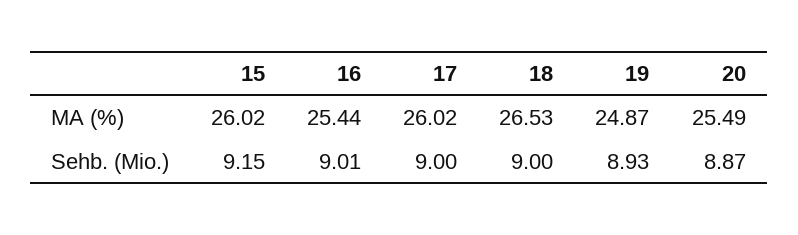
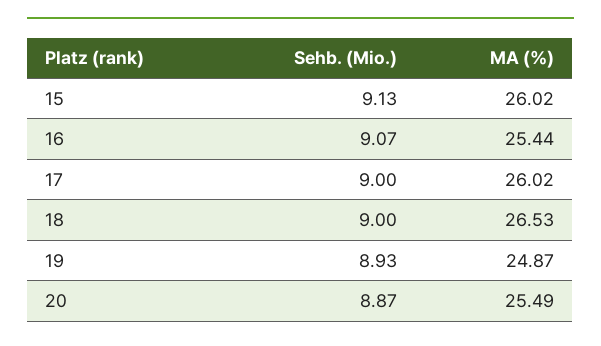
  {
    "15": {
      "MA (%)": 26.02,
-     "Sehb. (Mio.)": 9.15
+     "Sehb. (Mio.)": 9.13
    },
    "16": {
      "MA (%)": 25.44,
-     "Sehb. (Mio.)": 9.01
+     "Sehb. (Mio.)": 9.07
    },
    "17": {
      "MA (%)": 26.02,
      "Sehb. (Mio.)": 9
    },
    "18": {
      "MA (%)": 26.53,
      "Sehb. (Mio.)": 9
    },
    "19": {
      "MA (%)": 24.87,
      "Sehb. (Mio.)": 8.93
    },
    "20": {
      "MA (%)": 25.49,
      "Sehb. (Mio.)": 8.87
    }
  }

